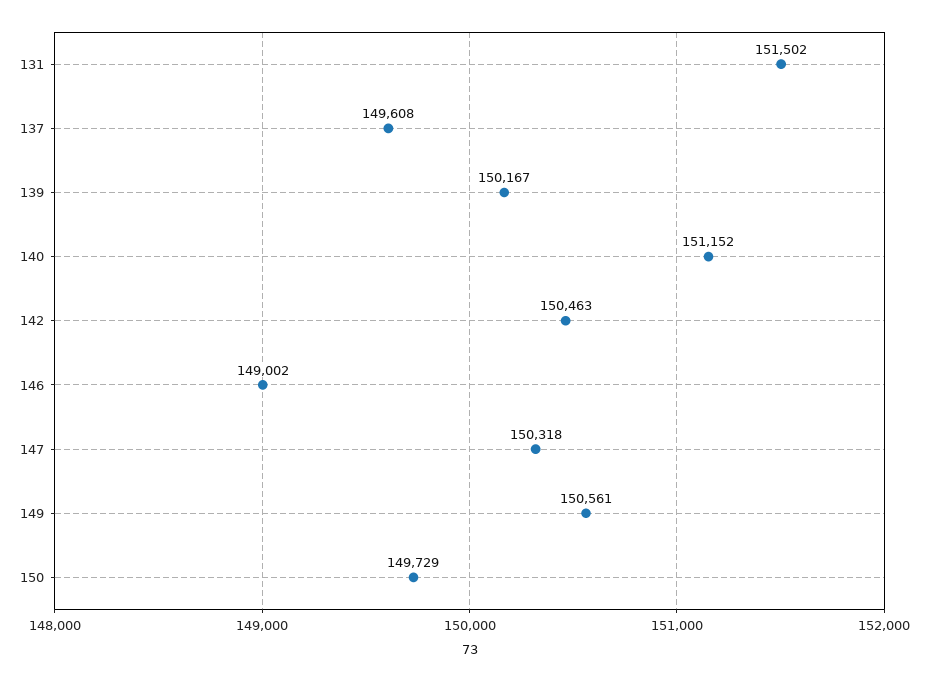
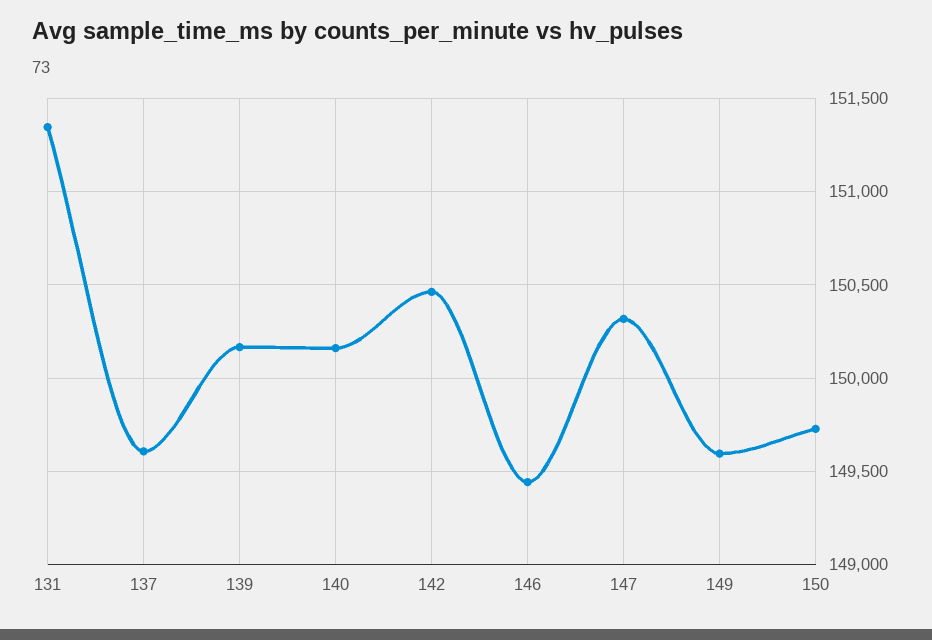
  {
-   "131": 151502,
+   "131": 151350,
    "137": 149608,
    "139": 150167,
-   "140": 151152,
+   "140": 150150,
    "142": 150463,
-   "146": 149002,
+   "146": 149450,
    "147": 150318,
-   "149": 150561,
+   "149": 149600,
    "150": 149729
  }

